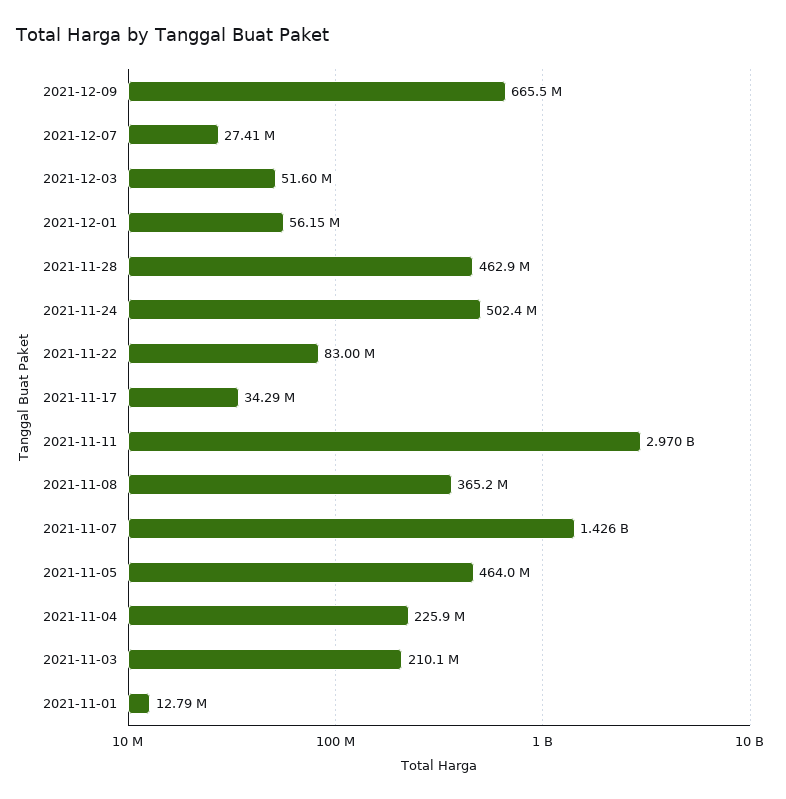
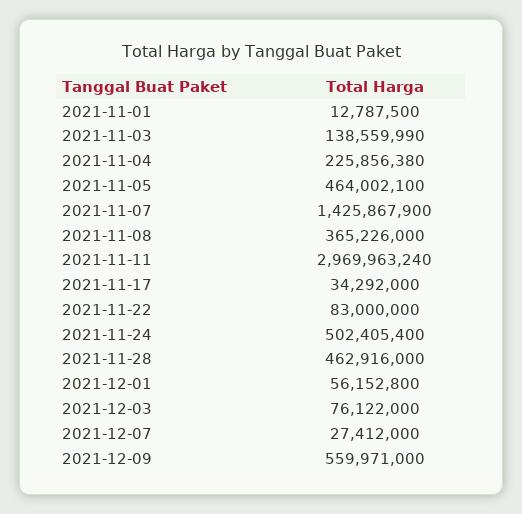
  {
-   "2021-12-09": 665500000,
+   "2021-12-09": 559971000,
    "2021-12-07": 27412000,
-   "2021-12-03": 51600000,
+   "2021-12-03": 76122000,
    "2021-12-01": 56152800,
    "2021-11-28": 462916000,
    "2021-11-24": 502405400,
    "2021-11-22": 83000000,
    "2021-11-17": 34292000,
    "2021-11-11": 2969963240,
    "2021-11-08": 365226000,
    "2021-11-07": 1425867900,
    "2021-11-05": 464002100,
    "2021-11-04": 225856380,
-   "2021-11-03": 210100000,
+   "2021-11-03": 138559990,
    "2021-11-01": 12787500
  }

